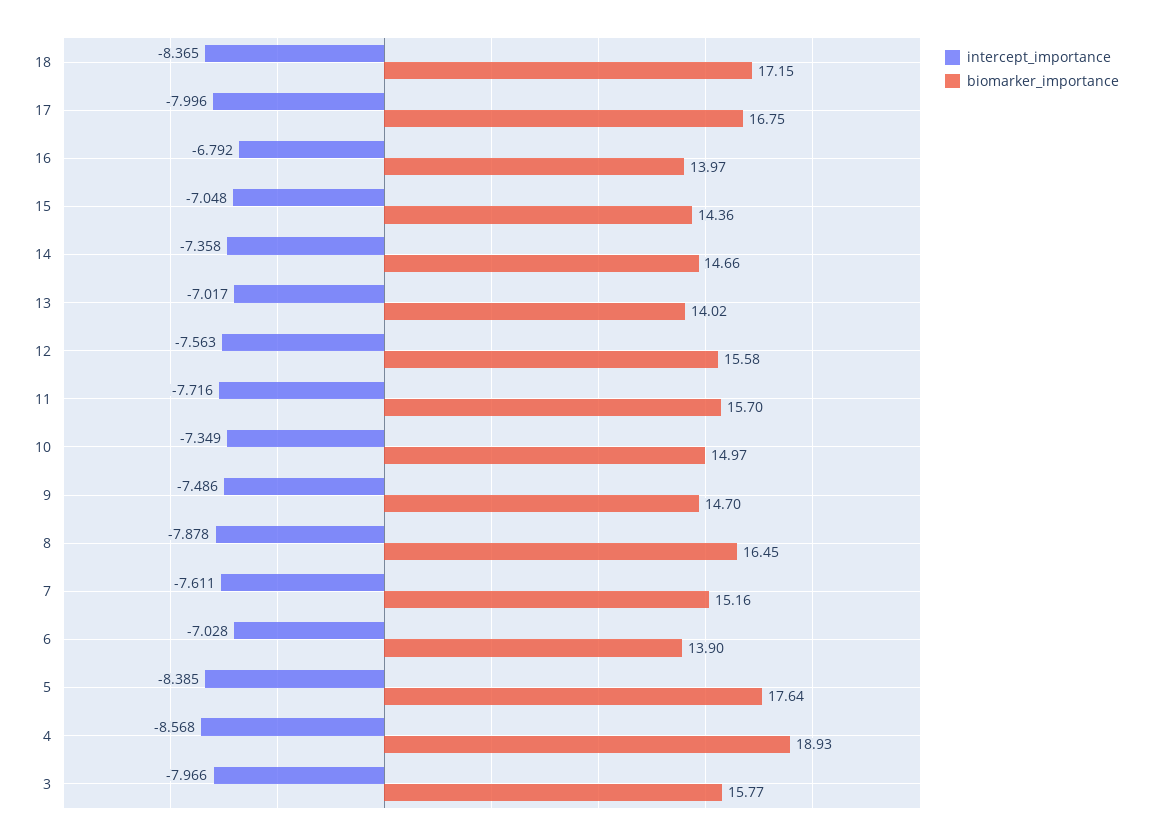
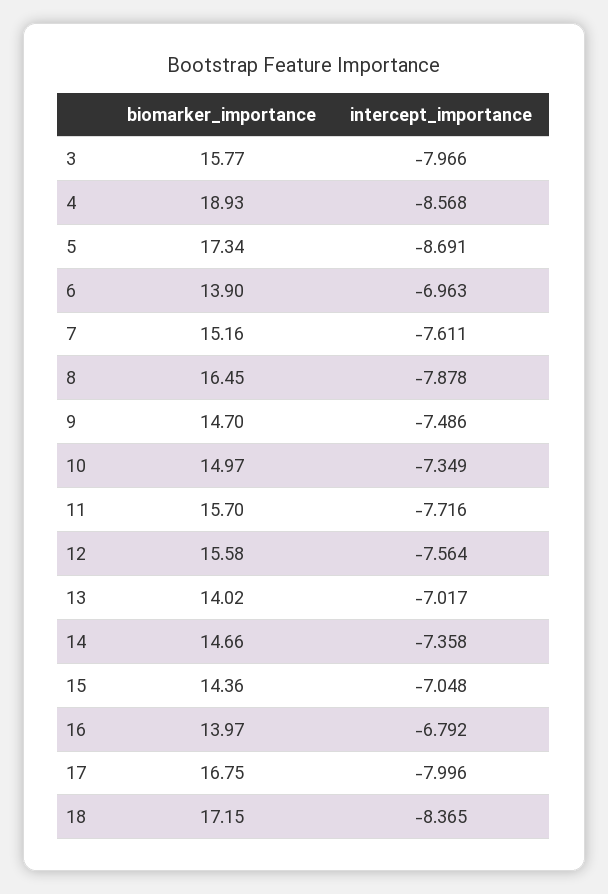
  {
    "intercept_importance": {
      "18": -8.365,
      "17": -7.996,
      "16": -6.792,
      "15": -7.048,
      "14": -7.358,
      "13": -7.017,
-     "12": -7.563,
+     "12": -7.564,
      "11": -7.716,
      "10": -7.349,
      "9": -7.486,
      "8": -7.878,
      "7": -7.611,
-     "6": -7.028,
+     "6": -6.963,
-     "5": -8.385,
+     "5": -8.691,
      "4": -8.568,
      "3": -7.966
    },
    "biomarker_importance": {
      "18": 17.15,
      "17": 16.75,
      "16": 13.97,
      "15": 14.36,
      "14": 14.66,
      "13": 14.02,
      "12": 15.58,
      "11": 15.7,
      "10": 14.97,
      "9": 14.7,
      "8": 16.45,
      "7": 15.16,
      "6": 13.9,
-     "5": 17.64,
+     "5": 17.34,
      "4": 18.93,
      "3": 15.77
    }
  }

